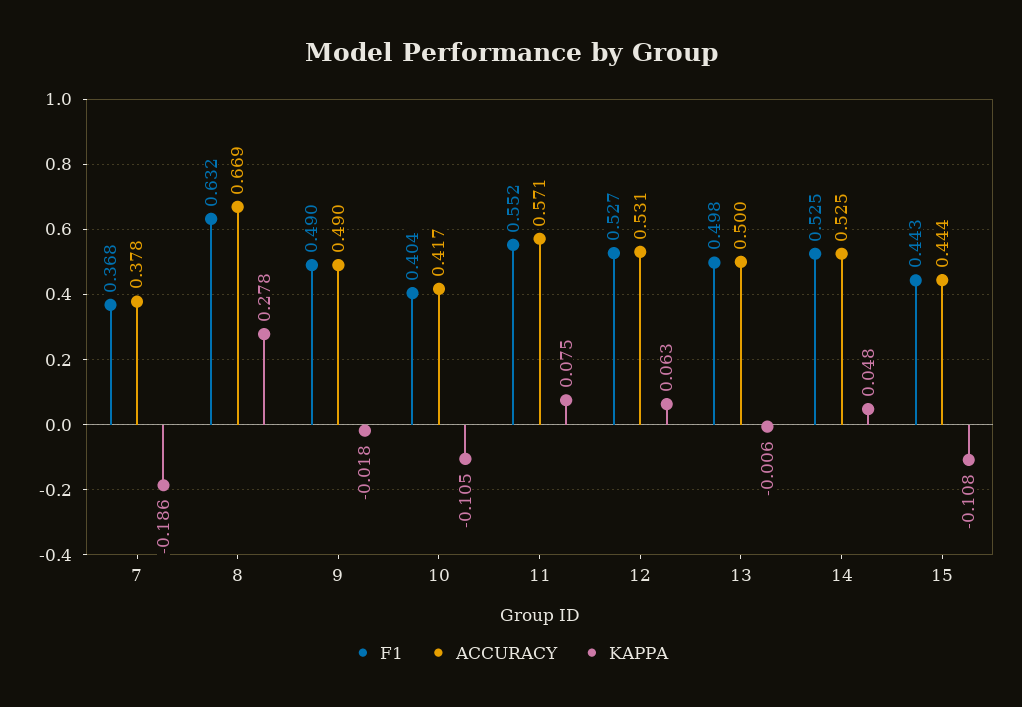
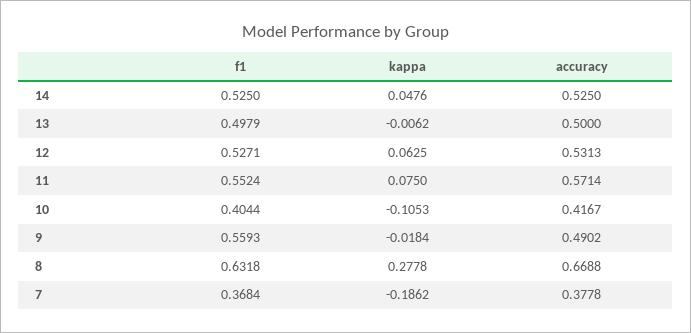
  {
    "F1": {
      "7": 0.3684,
      "8": 0.6318,
-     "9": 0.49,
+     "9": 0.5593,
      "10": 0.4044,
      "11": 0.5524,
      "12": 0.5271,
      "13": 0.4979,
-     "14": 0.525,
+     "14": 0.525
-     "15": 0.443
    },
    "ACCURACY": {
      "7": 0.3778,
      "8": 0.6688,
      "9": 0.4902,
      "10": 0.4167,
      "11": 0.5714,
      "12": 0.5313,
      "13": 0.5,
-     "14": 0.525,
+     "14": 0.525
-     "15": 0.444
    },
    "KAPPA": {
      "7": -0.1862,
      "8": 0.2778,
      "9": -0.0184,
      "10": -0.1053,
      "11": 0.075,
      "12": 0.0625,
      "13": -0.0062,
-     "14": 0.0476,
+     "14": 0.0476
-     "15": -0.108
    }
  }

